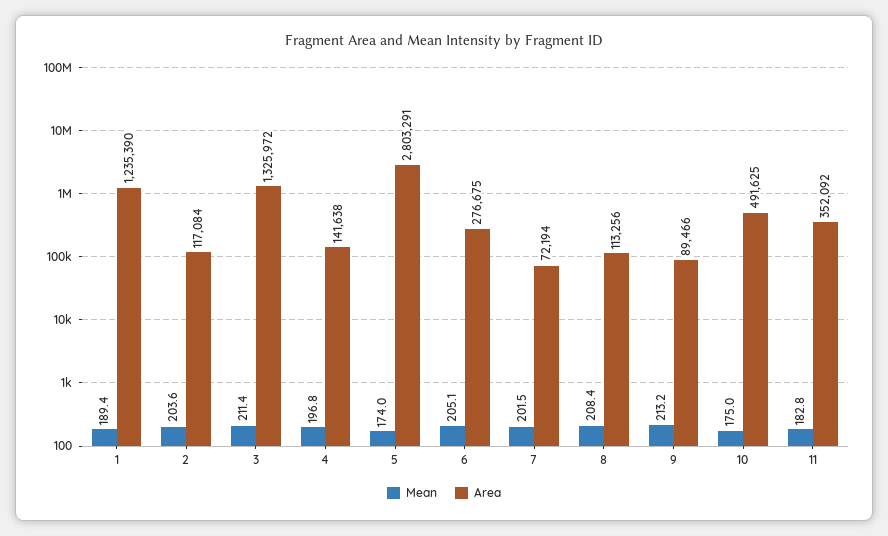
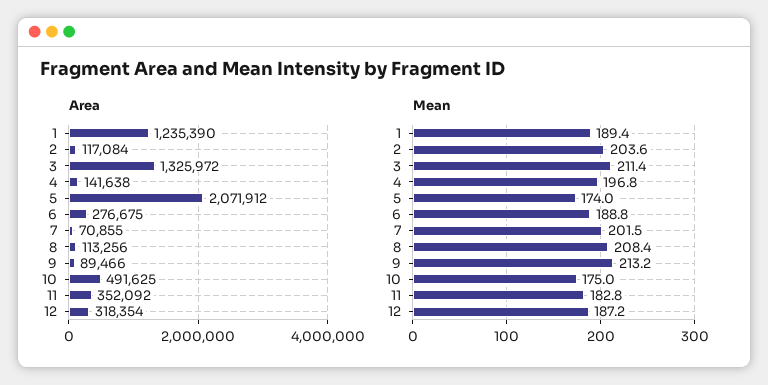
  {
    "Mean": {
      "1": 189.4,
      "2": 203.6,
      "3": 211.4,
      "4": 196.8,
      "5": 174,
-     "6": 205.1,
+     "6": 188.8,
      "7": 201.5,
      "8": 208.4,
      "9": 213.2,
      "10": 175,
-     "11": 182.8
+     "11": 182.8,
+     "12": 187.2
    },
    "Area": {
      "1": 1235390,
      "2": 117084,
      "3": 1325972,
      "4": 141638,
-     "5": 2803291,
+     "5": 2071912,
      "6": 276675,
-     "7": 72194,
+     "7": 70855,
      "8": 113256,
      "9": 89466,
      "10": 491625,
-     "11": 352092
+     "11": 352092,
+     "12": 318354
    }
  }

